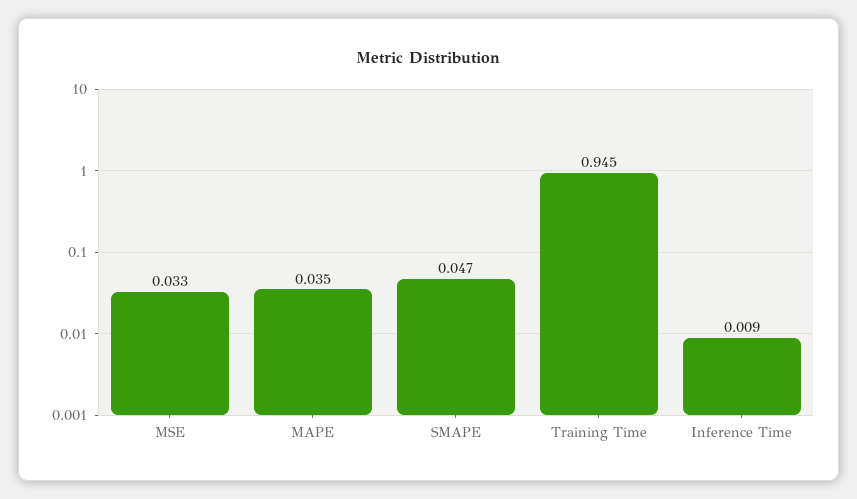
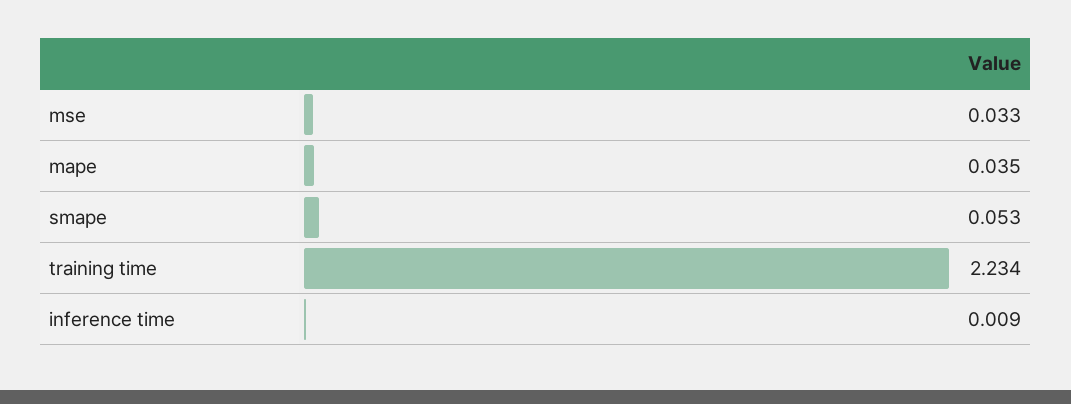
  {
    "MSE": 0.033,
    "MAPE": 0.035,
-   "SMAPE": 0.047,
+   "SMAPE": 0.053,
-   "Training Time": 0.945,
+   "Training Time": 2.234,
    "Inference Time": 0.009
  }

